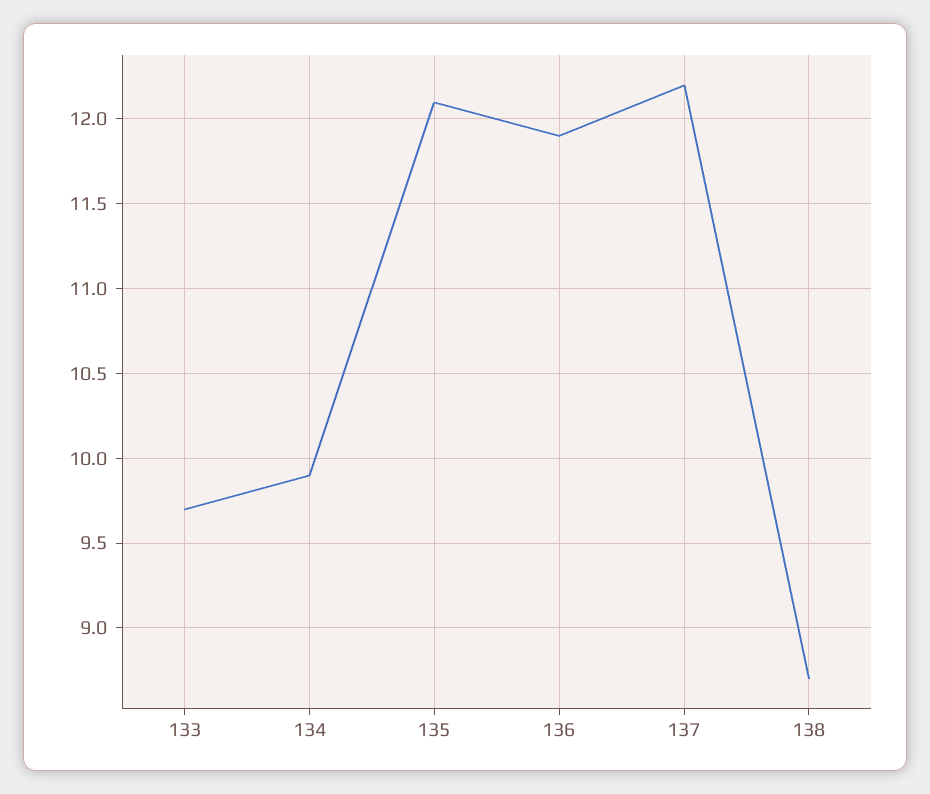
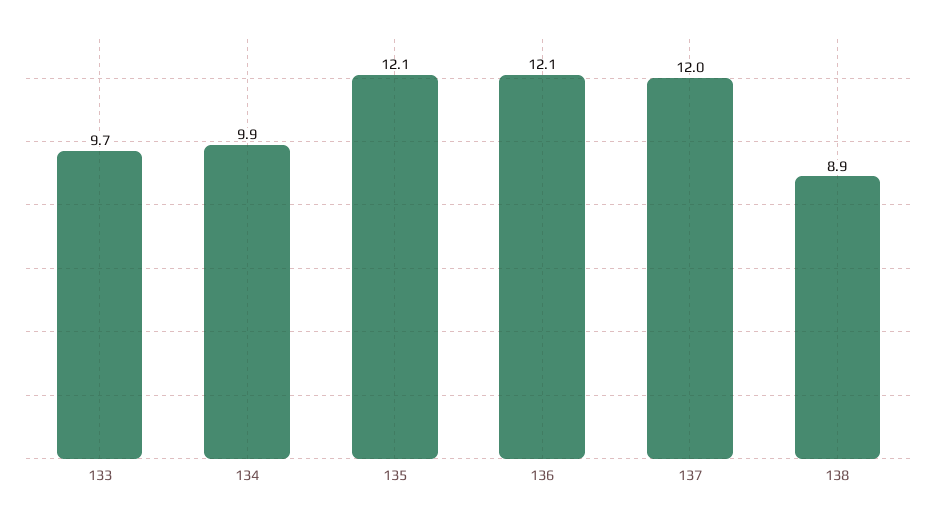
  {
    "133": 9.7,
    "134": 9.9,
    "135": 12.1,
-   "136": 11.9,
+   "136": 12.1,
-   "137": 12.2,
+   "137": 12,
-   "138": 8.7
+   "138": 8.9
  }

